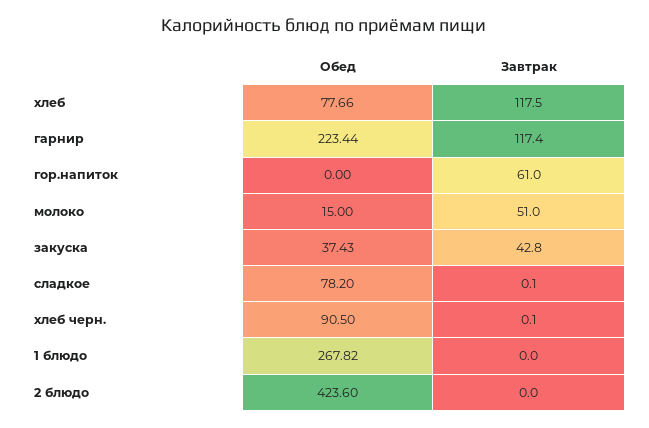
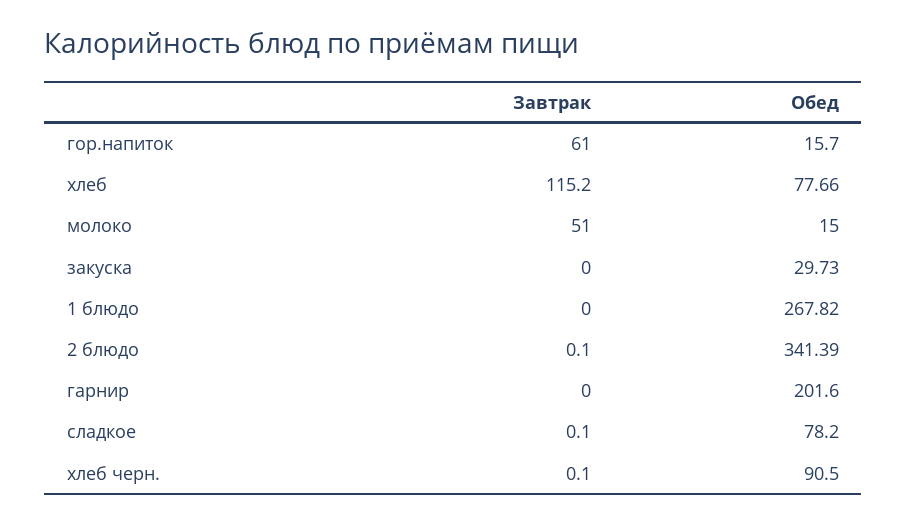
  {
    "Обед": {
      "хлеб": 77.66,
-     "гарнир": 223.44,
+     "гарнир": 201.6,
-     "гор.напиток": 0,
+     "гор.напиток": 15.7,
      "молоко": 15,
-     "закуска": 37.43,
+     "закуска": 29.73,
      "сладкое": 78.2,
      "хлеб черн.": 90.5,
      "1 блюдо": 267.82,
-     "2 блюдо": 423.6
+     "2 блюдо": 341.39
    },
    "Завтрак": {
-     "хлеб": 117.5,
+     "хлеб": 115.2,
-     "гарнир": 117.4,
+     "гарнир": 0,
      "гор.напиток": 61,
      "молоко": 51,
-     "закуска": 42.8,
+     "закуска": 0,
      "сладкое": 0.1,
      "хлеб черн.": 0.1,
      "1 блюдо": 0,
-     "2 блюдо": 0
+     "2 блюдо": 0.1
    }
  }

